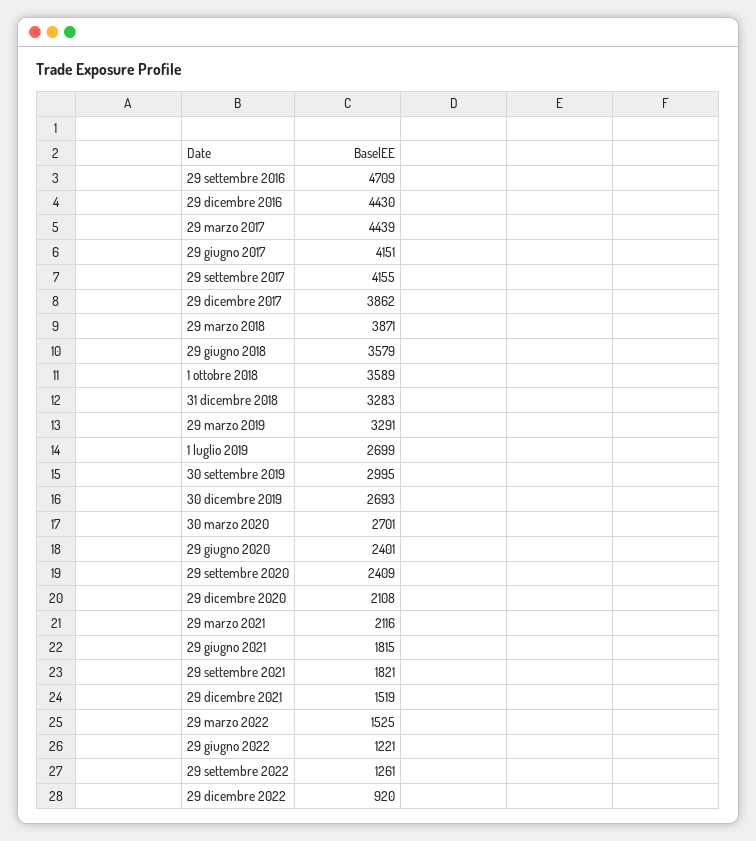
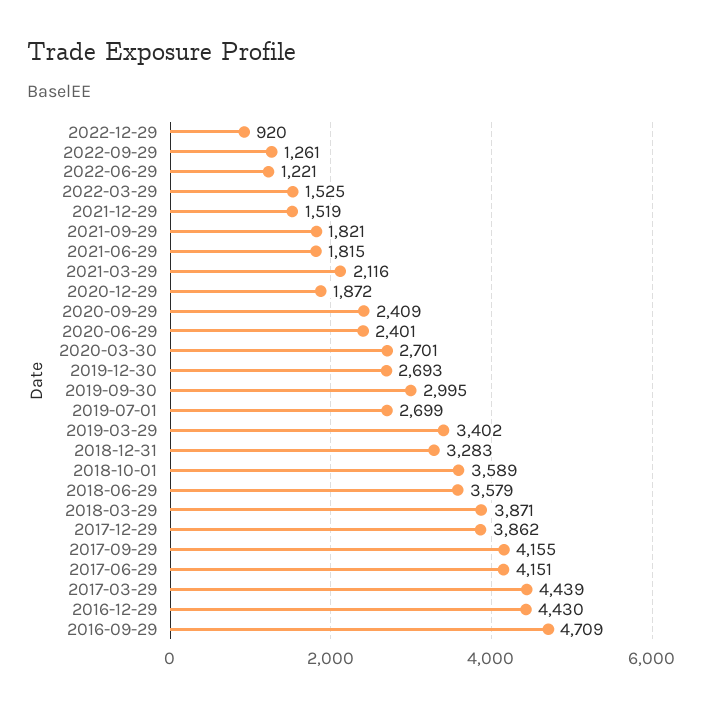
  {
    "29 settembre 2016": 4709,
    "29 dicembre 2016": 4430,
    "29 marzo 2017": 4439,
    "29 giugno 2017": 4151,
    "29 settembre 2017": 4155,
    "29 dicembre 2017": 3862,
    "29 marzo 2018": 3871,
    "29 giugno 2018": 3579,
    "1 ottobre 2018": 3589,
    "31 dicembre 2018": 3283,
-   "29 marzo 2019": 3291,
+   "29 marzo 2019": 3402,
    "1 luglio 2019": 2699,
    "30 settembre 2019": 2995,
    "30 dicembre 2019": 2693,
    "30 marzo 2020": 2701,
    "29 giugno 2020": 2401,
    "29 settembre 2020": 2409,
-   "29 dicembre 2020": 2108,
+   "29 dicembre 2020": 1872,
    "29 marzo 2021": 2116,
    "29 giugno 2021": 1815,
    "29 settembre 2021": 1821,
    "29 dicembre 2021": 1519,
    "29 marzo 2022": 1525,
    "29 giugno 2022": 1221,
    "29 settembre 2022": 1261,
    "29 dicembre 2022": 920
  }

